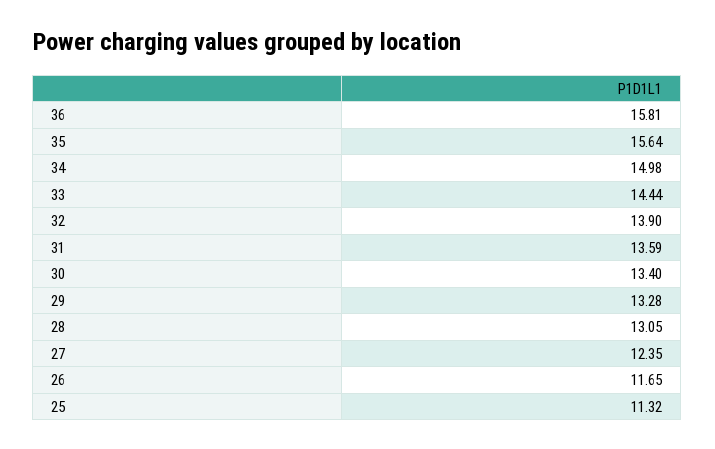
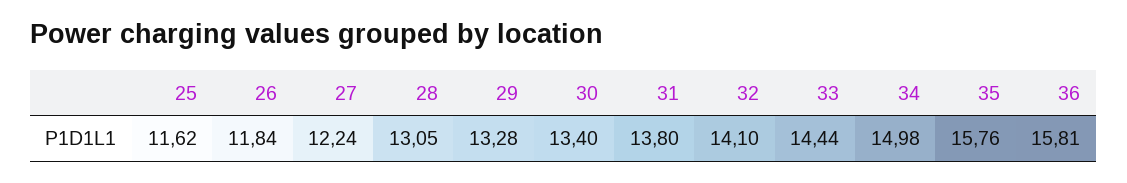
  {
    "36": 15.81,
-   "35": 15.64,
+   "35": 15.76,
    "34": 14.98,
    "33": 14.44,
-   "32": 13.9,
+   "32": 14.1,
-   "31": 13.59,
+   "31": 13.8,
    "30": 13.4,
    "29": 13.28,
    "28": 13.05,
-   "27": 12.35,
+   "27": 12.24,
-   "26": 11.65,
+   "26": 11.84,
-   "25": 11.32
+   "25": 11.62
  }

